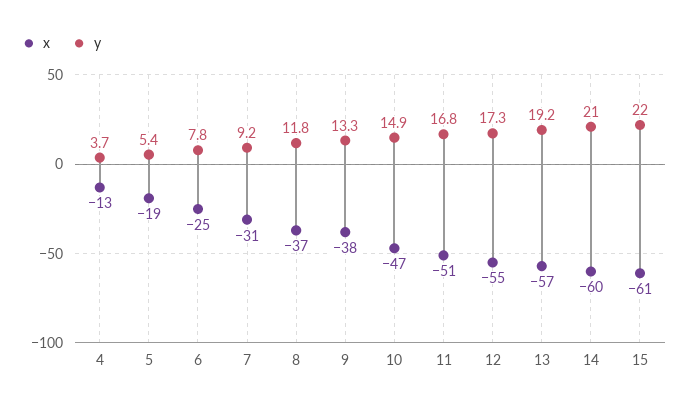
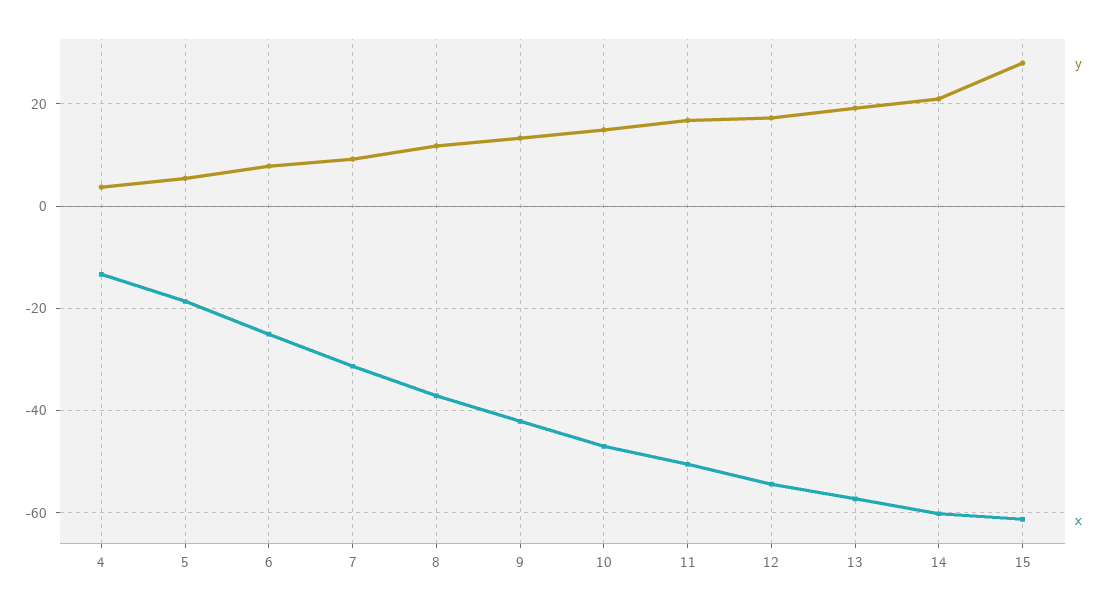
  {
    "x": {
      "4": -13,
      "5": -19,
      "6": -25,
      "7": -31,
      "8": -37,
-     "9": -38,
+     "9": -42,
      "10": -47,
      "11": -51,
      "12": -55,
      "13": -57,
      "14": -60,
      "15": -61
    },
    "y": {
      "4": 3.7,
      "5": 5.4,
      "6": 7.8,
      "7": 9.2,
      "8": 11.8,
      "9": 13.3,
      "10": 14.9,
      "11": 16.8,
      "12": 17.3,
      "13": 19.2,
      "14": 21,
-     "15": 22
+     "15": 28
    }
  }

